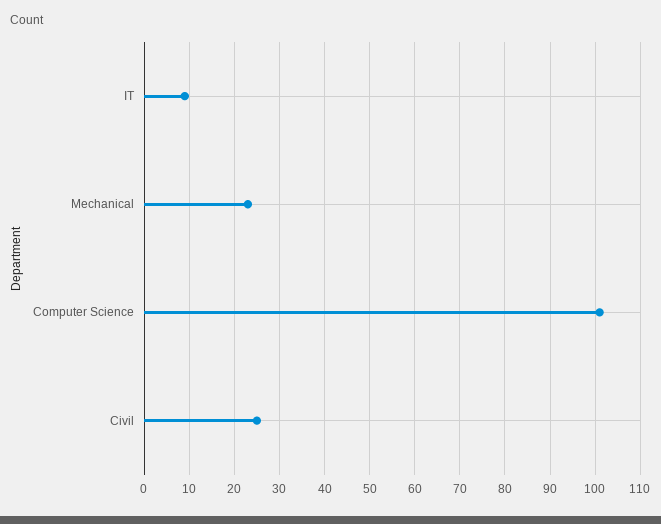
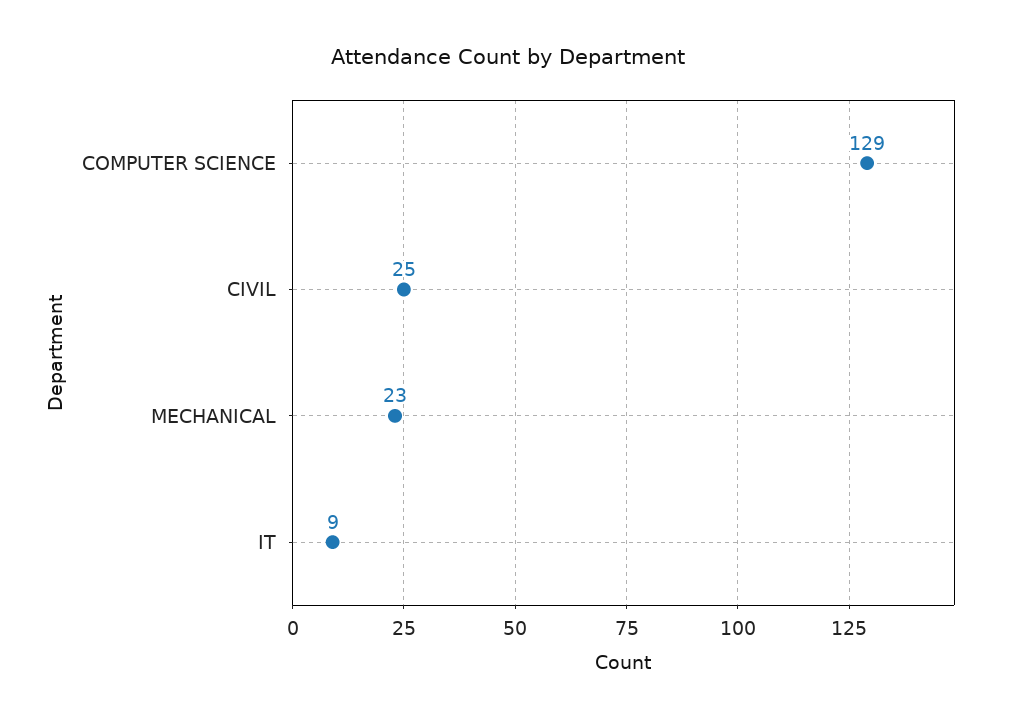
  {
    "IT": 9,
    "Mechanical": 23,
-   "Computer Science": 100,
+   "Computer Science": 129,
    "Civil": 25
  }

